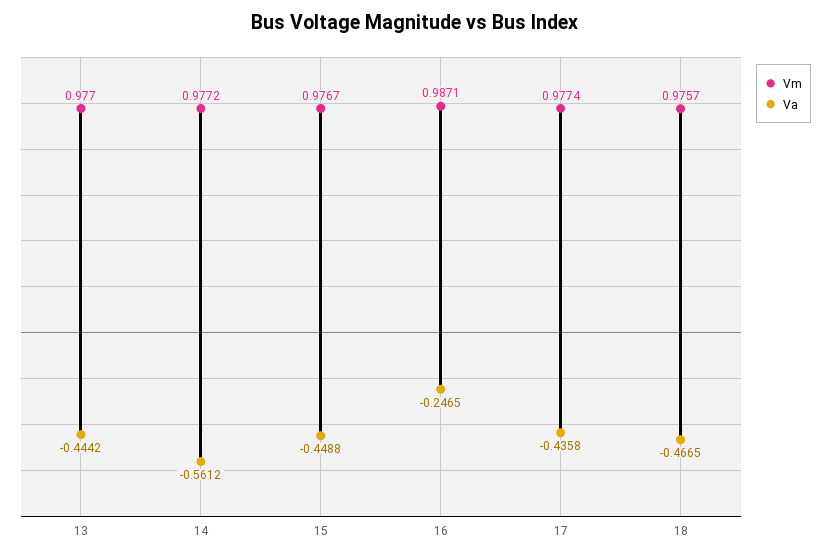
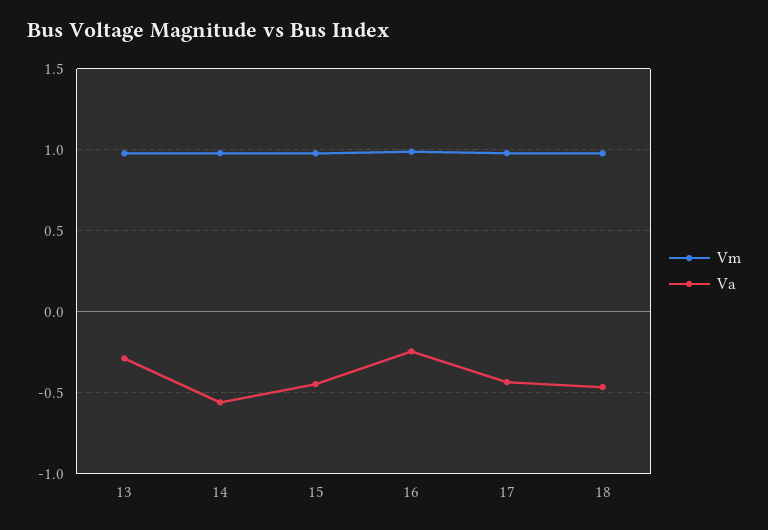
  {
    "Vm": {
      "13": 0.977,
      "14": 0.9772,
      "15": 0.9767,
      "16": 0.9871,
      "17": 0.9774,
      "18": 0.9757
    },
    "Va": {
-     "13": -0.4442,
+     "13": -0.3,
      "14": -0.5612,
      "15": -0.4488,
      "16": -0.2465,
      "17": -0.4358,
      "18": -0.4665
    }
  }

